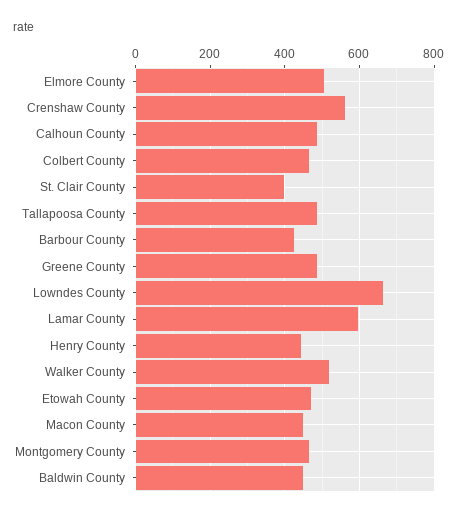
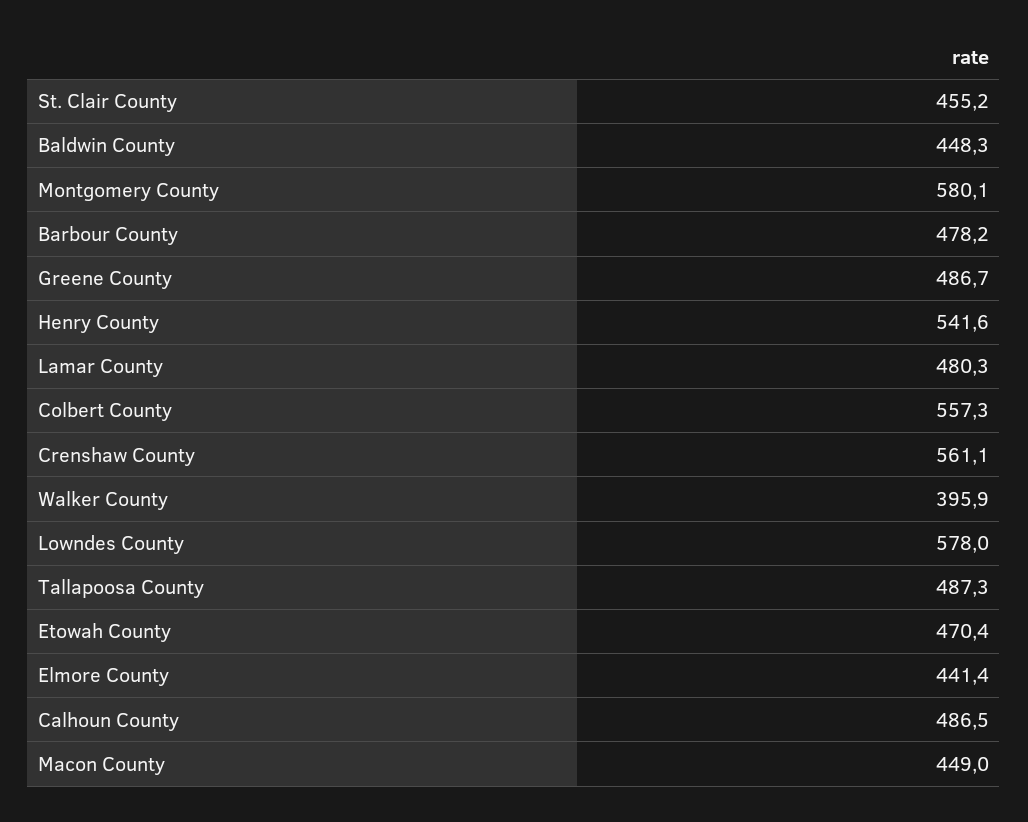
  {
-   "Elmore County": 500,
+   "Elmore County": 441.4,
    "Crenshaw County": 561.1,
    "Calhoun County": 486.5,
-   "Colbert County": 460,
+   "Colbert County": 557.3,
-   "St. Clair County": 400,
+   "St. Clair County": 455.2,
    "Tallapoosa County": 487.3,
-   "Barbour County": 420,
+   "Barbour County": 478.2,
    "Greene County": 486.7,
-   "Lowndes County": 660,
+   "Lowndes County": 578,
-   "Lamar County": 600,
+   "Lamar County": 480.3,
-   "Henry County": 440,
+   "Henry County": 541.6,
-   "Walker County": 520,
+   "Walker County": 395.9,
    "Etowah County": 470.4,
    "Macon County": 449,
-   "Montgomery County": 460,
+   "Montgomery County": 580.1,
    "Baldwin County": 448.3
  }

